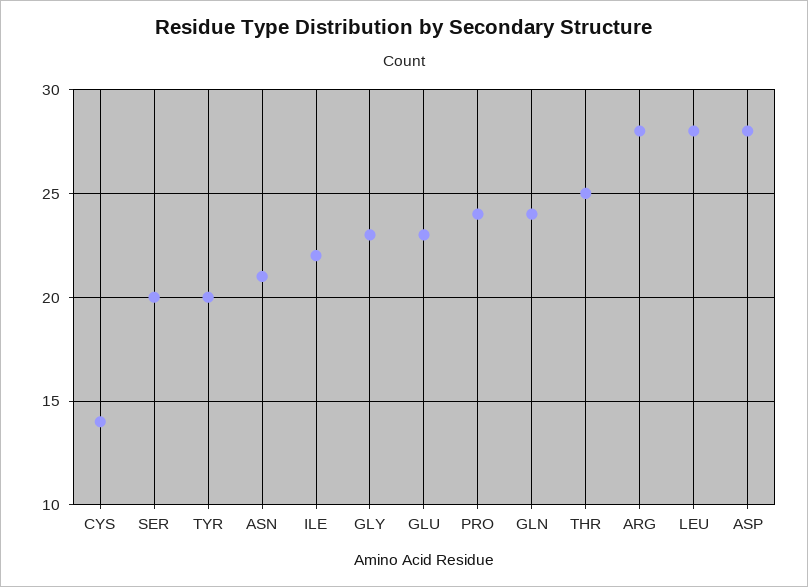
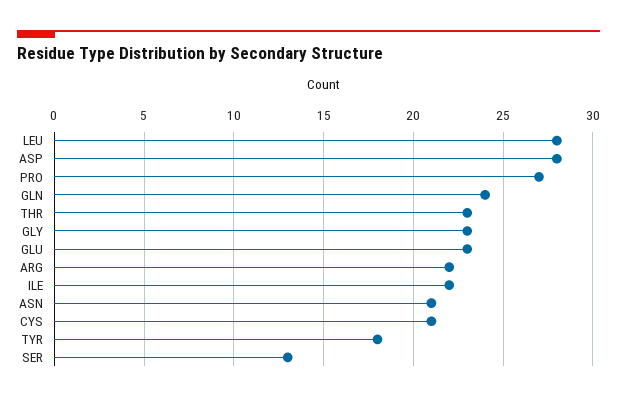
  {
-   "CYS": 14,
+   "CYS": 21,
-   "SER": 20,
+   "SER": 13,
-   "TYR": 20,
+   "TYR": 18,
    "ASN": 21,
    "ILE": 22,
    "GLY": 23,
    "GLU": 23,
-   "PRO": 24,
+   "PRO": 27,
    "GLN": 24,
-   "THR": 25,
+   "THR": 23,
-   "ARG": 28,
+   "ARG": 22,
    "LEU": 28,
    "ASP": 28
  }

